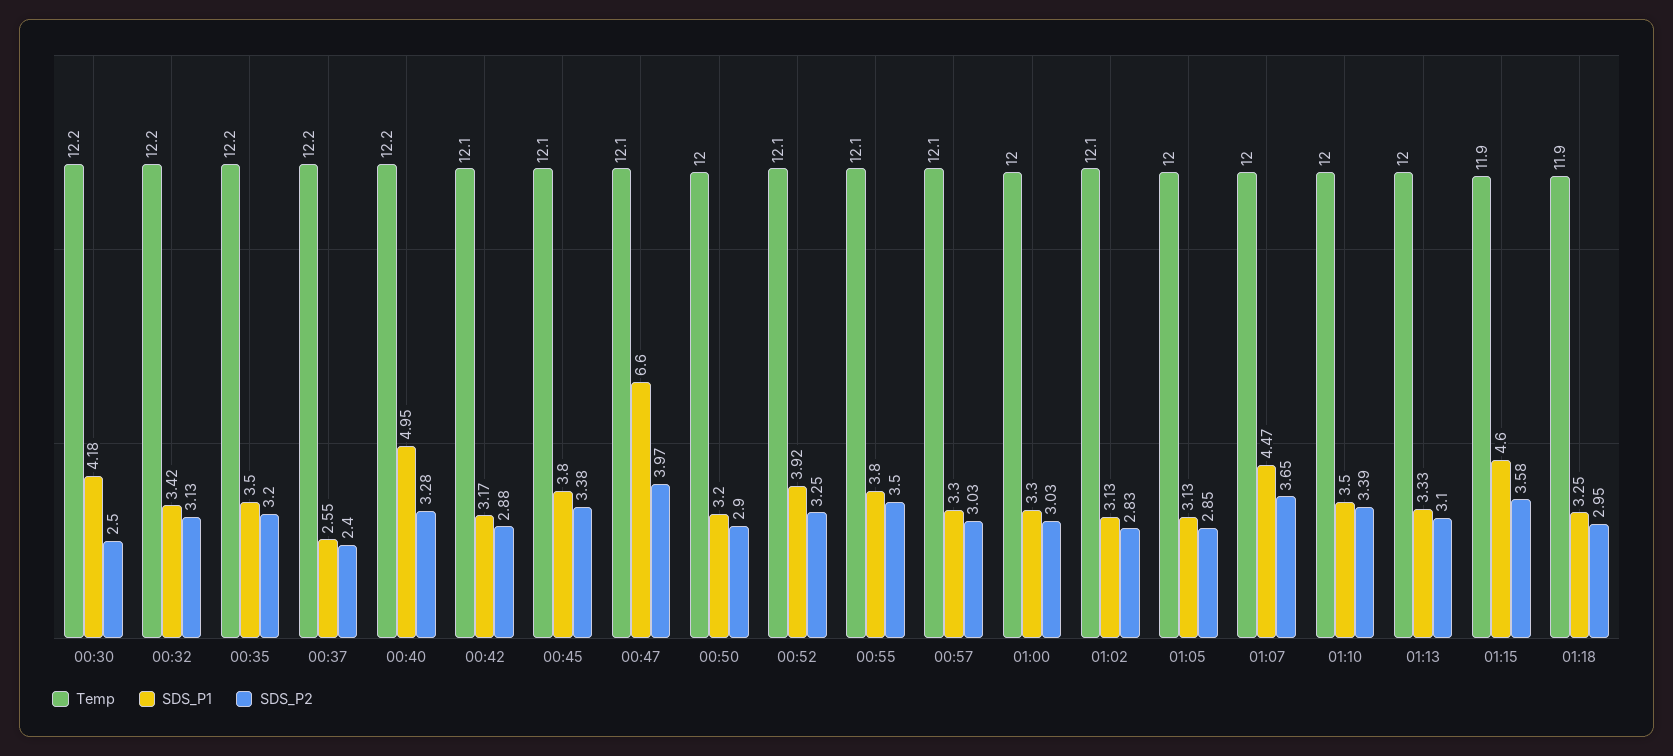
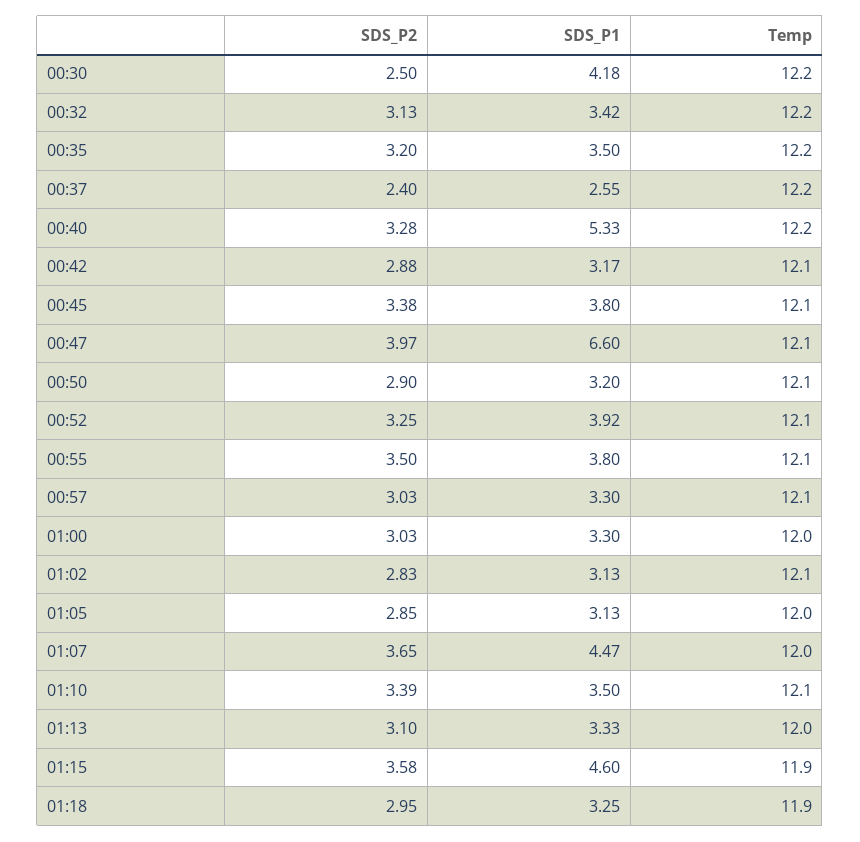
  {
    "Temp": {
      "00:30": 12.2,
      "00:32": 12.2,
      "00:35": 12.2,
      "00:37": 12.2,
      "00:40": 12.2,
      "00:42": 12.1,
      "00:45": 12.1,
      "00:47": 12.1,
-     "00:50": 12,
+     "00:50": 12.1,
      "00:52": 12.1,
      "00:55": 12.1,
      "00:57": 12.1,
      "01:00": 12,
      "01:02": 12.1,
      "01:05": 12,
      "01:07": 12,
-     "01:10": 12,
+     "01:10": 12.1,
      "01:13": 12,
      "01:15": 11.9,
      "01:18": 11.9
    },
    "SDS_P1": {
      "00:30": 4.18,
      "00:32": 3.42,
      "00:35": 3.5,
      "00:37": 2.55,
-     "00:40": 4.95,
+     "00:40": 5.33,
      "00:42": 3.17,
      "00:45": 3.8,
      "00:47": 6.6,
      "00:50": 3.2,
      "00:52": 3.92,
      "00:55": 3.8,
      "00:57": 3.3,
      "01:00": 3.3,
      "01:02": 3.13,
      "01:05": 3.13,
      "01:07": 4.47,
      "01:10": 3.5,
      "01:13": 3.33,
      "01:15": 4.6,
      "01:18": 3.25
    },
    "SDS_P2": {
      "00:30": 2.5,
      "00:32": 3.13,
      "00:35": 3.2,
      "00:37": 2.4,
      "00:40": 3.28,
      "00:42": 2.88,
      "00:45": 3.38,
      "00:47": 3.97,
      "00:50": 2.9,
      "00:52": 3.25,
      "00:55": 3.5,
      "00:57": 3.03,
      "01:00": 3.03,
      "01:02": 2.83,
      "01:05": 2.85,
      "01:07": 3.65,
      "01:10": 3.39,
      "01:13": 3.1,
      "01:15": 3.58,
      "01:18": 2.95
    }
  }

